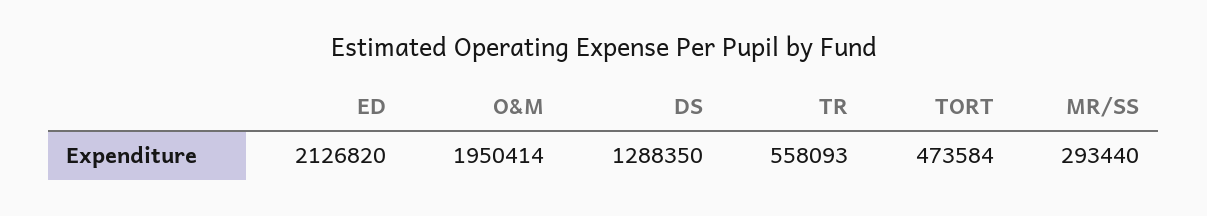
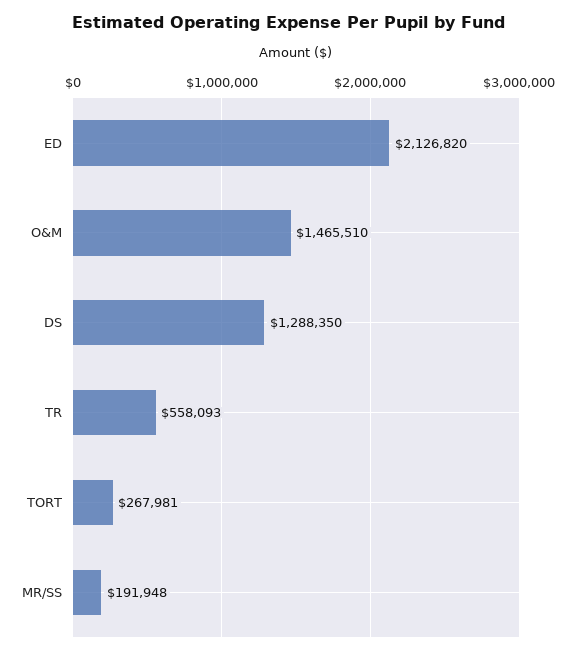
  {
    "ED": 2126820,
-   "O&M": 1950414,
+   "O&M": 1465510,
    "DS": 1288350,
    "TR": 558093,
-   "TORT": 473584,
+   "TORT": 267981,
-   "MR/SS": 293440
+   "MR/SS": 191948
  }

